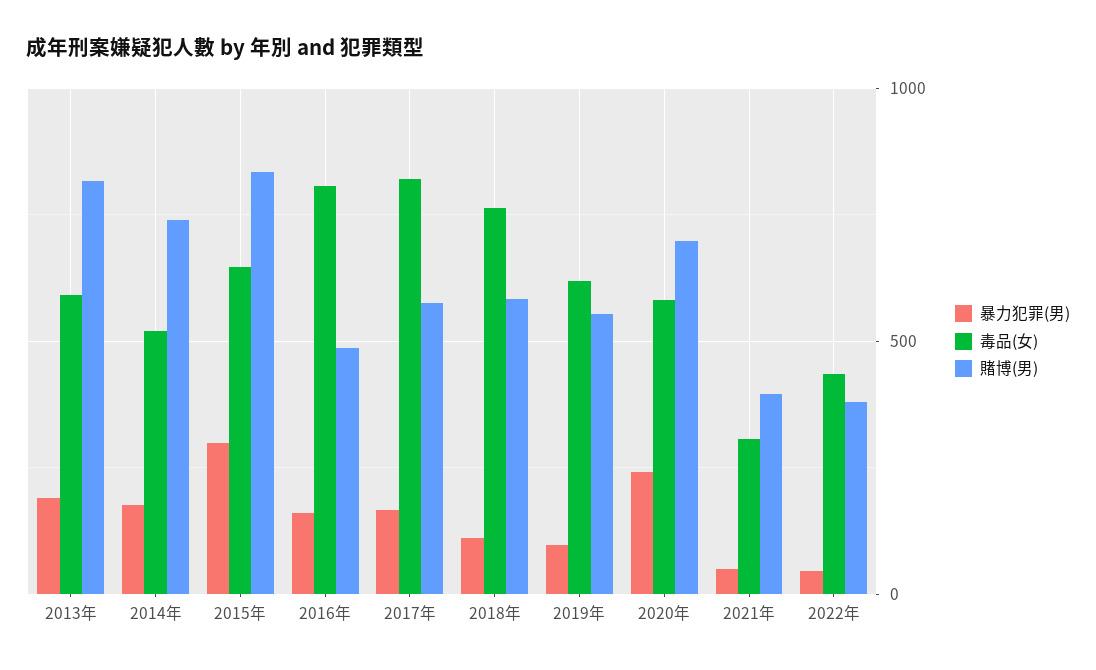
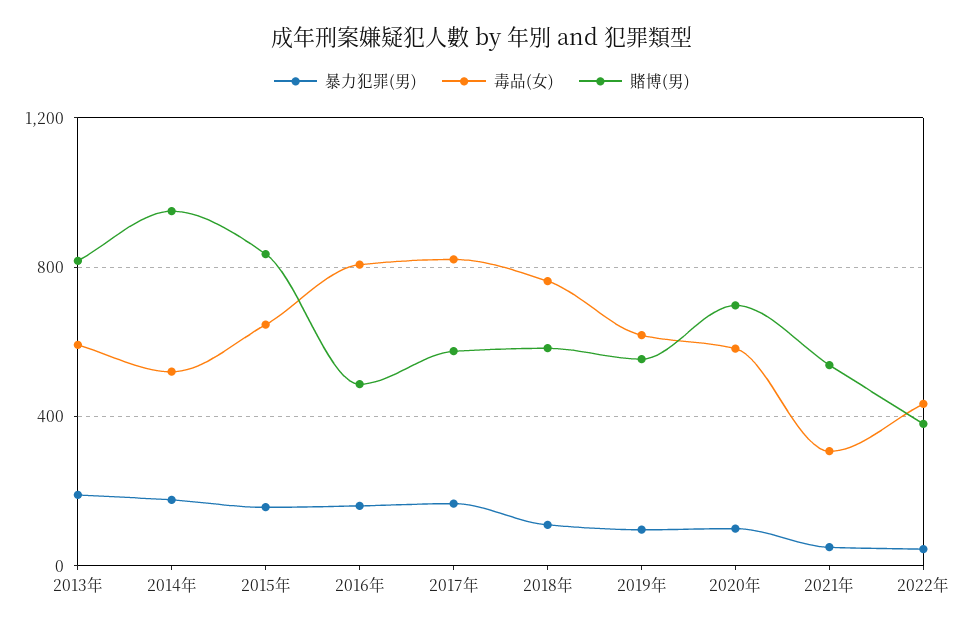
  {
    "暴力犯罪(男)": {
      "2013年": 200,
      "2014年": 200,
-     "2015年": 300,
+     "2015年": 150,
      "2016年": 150,
      "2017年": 150,
      "2018年": 100,
      "2019年": 100,
-     "2020年": 250,
+     "2020年": 100,
      "2021年": 50,
      "2022年": 50
    },
    "毒品(女)": {
      "2013年": 600,
      "2014年": 500,
      "2015年": 650,
      "2016年": 800,
      "2017年": 800,
      "2018年": 750,
      "2019年": 600,
      "2020年": 600,
      "2021年": 300,
      "2022年": 450
    },
    "賭博(男)": {
      "2013年": 800,
-     "2014年": 750,
+     "2014年": 950,
      "2015年": 850,
      "2016年": 500,
      "2017年": 600,
      "2018年": 600,
      "2019年": 550,
      "2020年": 700,
-     "2021年": 400,
+     "2021年": 550,
      "2022年": 400
    }
  }

